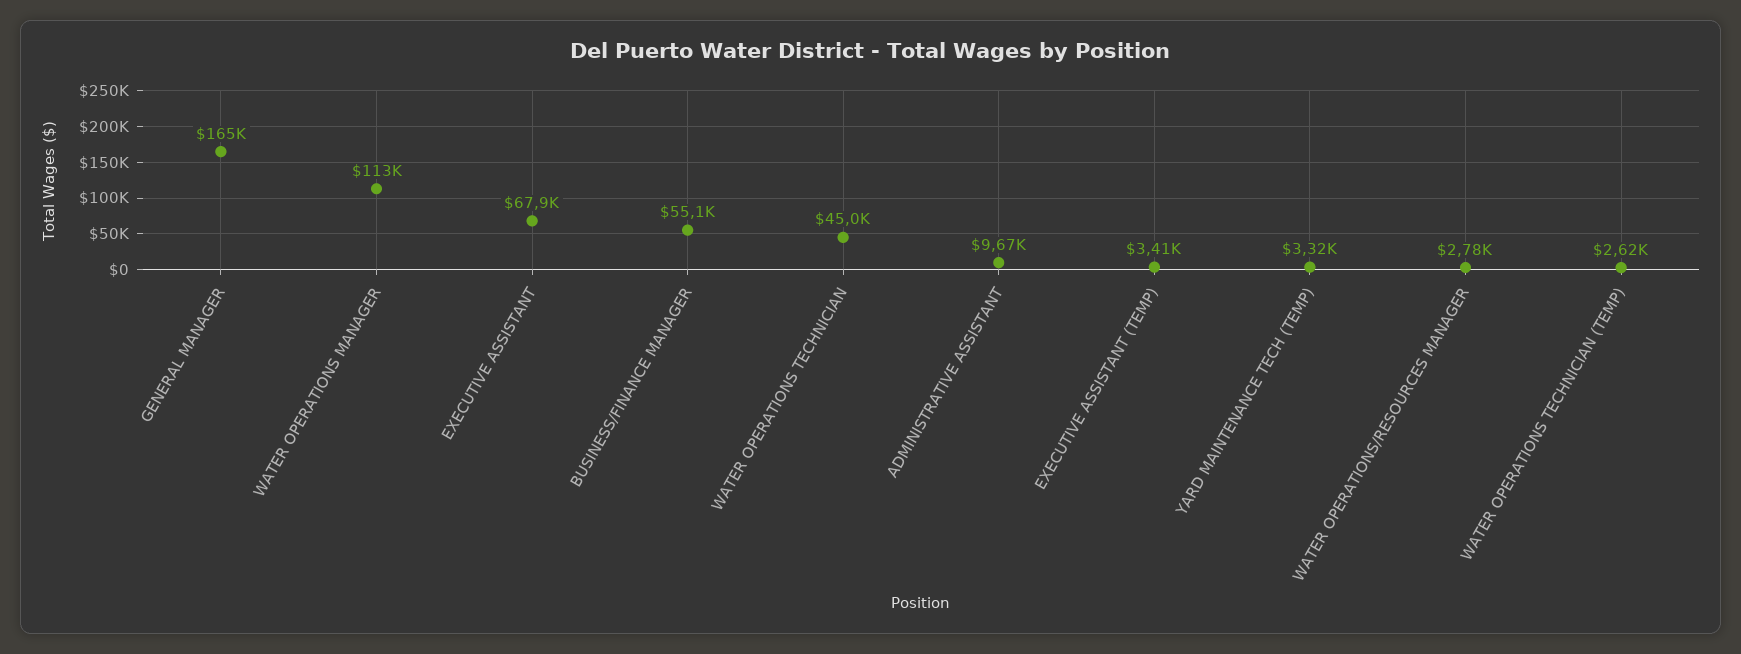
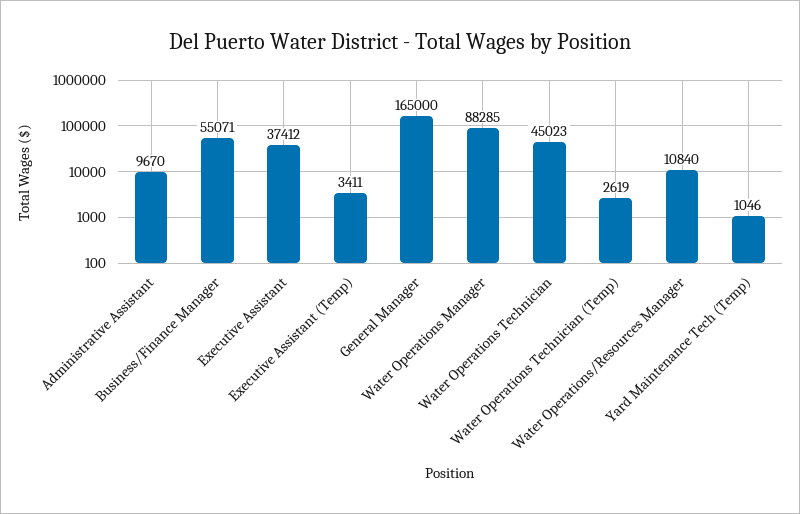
  {
    "GENERAL MANAGER": 165000,
-   "WATER OPERATIONS MANAGER": 113000,
+   "WATER OPERATIONS MANAGER": 88285,
-   "EXECUTIVE ASSISTANT": 67900,
+   "EXECUTIVE ASSISTANT": 37412,
    "BUSINESS/FINANCE MANAGER": 55071,
    "WATER OPERATIONS TECHNICIAN": 45023,
    "ADMINISTRATIVE ASSISTANT": 9670,
    "EXECUTIVE ASSISTANT (TEMP)": 3411,
-   "YARD MAINTENANCE TECH (TEMP)": 3320,
+   "YARD MAINTENANCE TECH (TEMP)": 1046,
-   "WATER OPERATIONS/RESOURCES MANAGER": 2780,
+   "WATER OPERATIONS/RESOURCES MANAGER": 10840,
    "WATER OPERATIONS TECHNICIAN (TEMP)": 2619
  }

